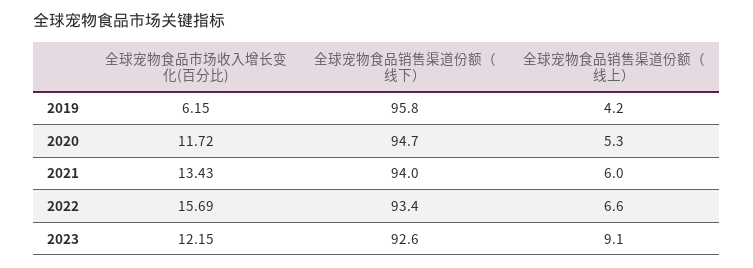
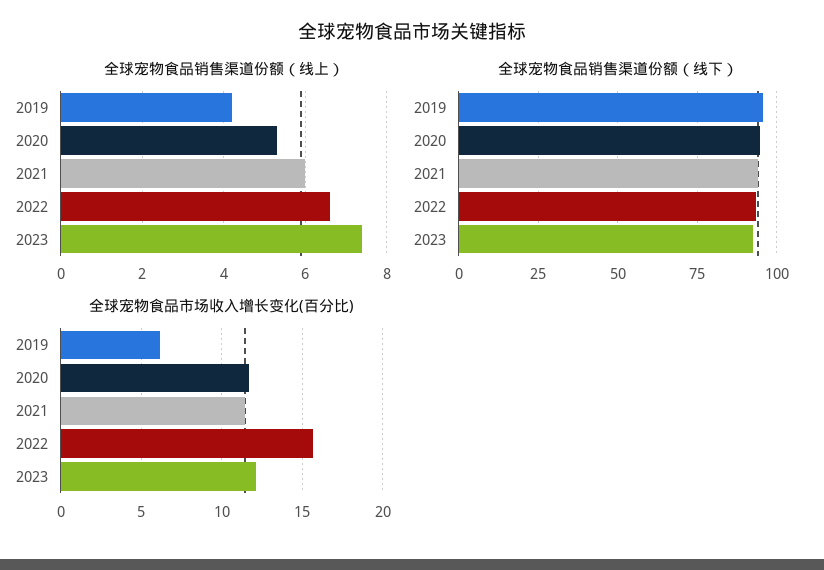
  {
    "全球宠物食品市场收入增长变化(百分比)": {
      "2019": 6.15,
      "2020": 11.72,
-     "2021": 13.43,
+     "2021": 11.5,
      "2022": 15.69,
      "2023": 12.15
    },
    "全球宠物食品销售渠道份额（线下）": {
      "2019": 95.8,
      "2020": 94.7,
      "2021": 94,
      "2022": 93.4,
      "2023": 92.6
    },
    "全球宠物食品销售渠道份额（线上）": {
      "2019": 4.2,
      "2020": 5.3,
      "2021": 6,
      "2022": 6.6,
-     "2023": 9.1
+     "2023": 7.5
    }
  }

